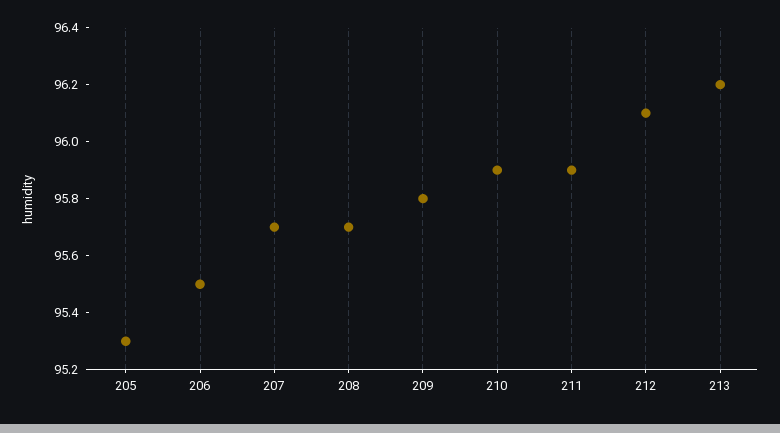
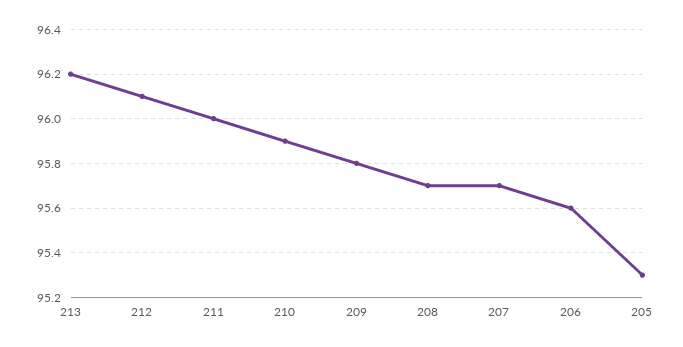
  {
    "205": 95.3,
-   "206": 95.5,
+   "206": 95.6,
    "207": 95.7,
    "208": 95.7,
    "209": 95.8,
    "210": 95.9,
-   "211": 95.9,
+   "211": 96,
    "212": 96.1,
    "213": 96.2
  }

